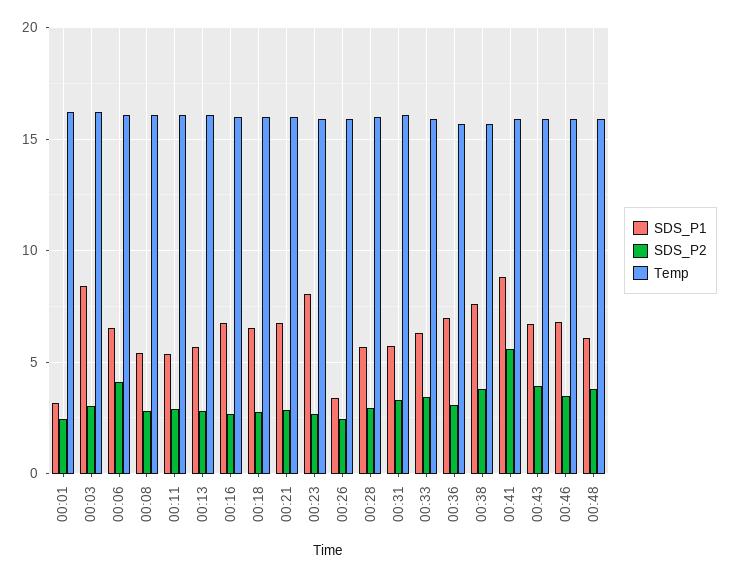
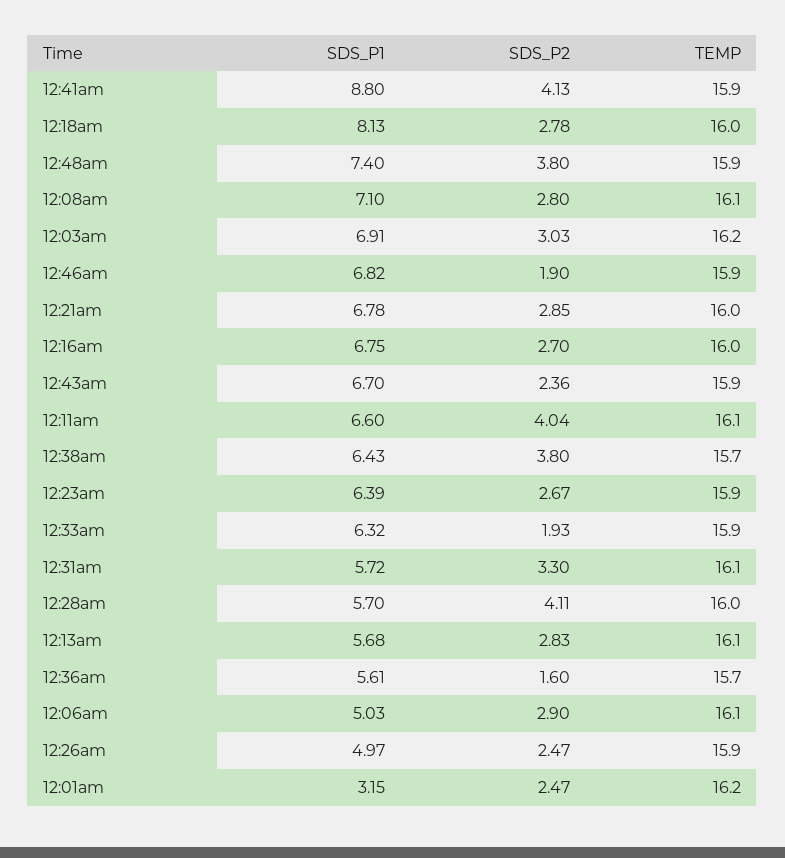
  {
    "SDS_P1": {
      "00:01": 3.15,
-     "00:03": 8.5,
+     "00:03": 6.91,
-     "00:06": 6.5,
+     "00:06": 5.03,
-     "00:08": 5.5,
+     "00:08": 7.1,
-     "00:11": 5.5,
+     "00:11": 6.6,
      "00:13": 5.68,
      "00:16": 6.75,
-     "00:18": 6.5,
+     "00:18": 8.13,
      "00:21": 6.78,
-     "00:23": 8,
+     "00:23": 6.39,
-     "00:26": 3.5,
+     "00:26": 4.97,
      "00:28": 5.7,
      "00:31": 5.72,
      "00:33": 6.32,
-     "00:36": 7,
+     "00:36": 5.61,
-     "00:38": 7.5,
+     "00:38": 6.43,
      "00:41": 8.8,
      "00:43": 6.7,
      "00:46": 6.82,
-     "00:48": 6
+     "00:48": 7.4
    },
    "SDS_P2": {
      "00:01": 2.47,
      "00:03": 3.03,
-     "00:06": 4,
+     "00:06": 2.9,
      "00:08": 2.8,
-     "00:11": 3,
+     "00:11": 4.04,
      "00:13": 2.83,
      "00:16": 2.7,
      "00:18": 2.78,
      "00:21": 2.85,
      "00:23": 2.67,
      "00:26": 2.47,
-     "00:28": 3,
+     "00:28": 4.11,
      "00:31": 3.3,
-     "00:33": 3.5,
+     "00:33": 1.93,
-     "00:36": 3,
+     "00:36": 1.6,
      "00:38": 3.8,
-     "00:41": 5.5,
+     "00:41": 4.13,
-     "00:43": 4,
+     "00:43": 2.36,
-     "00:46": 3.5,
+     "00:46": 1.9,
      "00:48": 3.8
    },
    "Temp": {
      "00:01": 16.2,
      "00:03": 16.2,
      "00:06": 16.1,
      "00:08": 16.1,
      "00:11": 16.1,
      "00:13": 16.1,
      "00:16": 16,
      "00:18": 16,
      "00:21": 16,
      "00:23": 15.9,
      "00:26": 15.9,
      "00:28": 16,
      "00:31": 16.1,
      "00:33": 15.9,
      "00:36": 15.7,
      "00:38": 15.7,
      "00:41": 15.9,
      "00:43": 15.9,
      "00:46": 15.9,
      "00:48": 15.9
    }
  }

